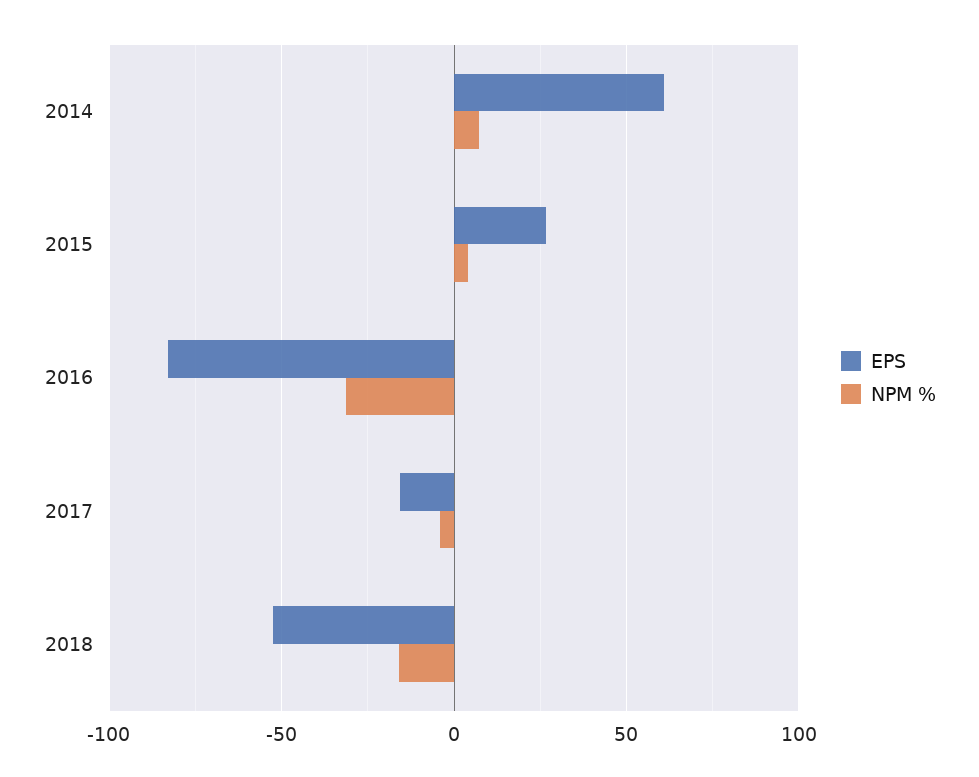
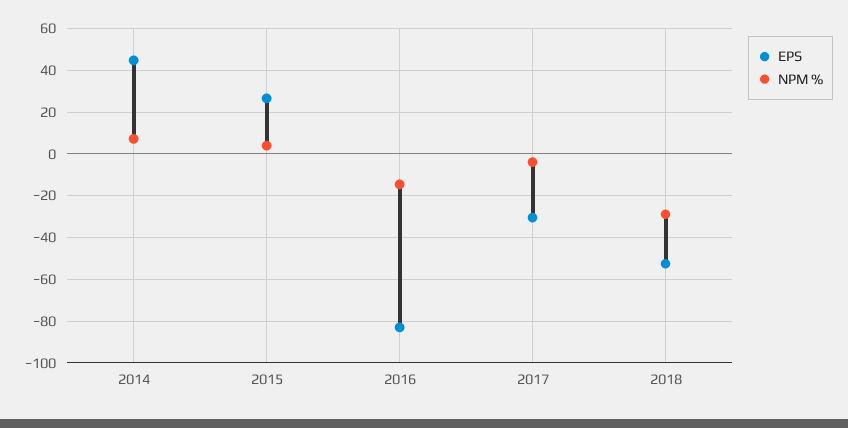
  {
    "EPS": {
-     "2014": 60,
+     "2014": 45,
      "2015": 25,
      "2016": -85,
-     "2017": -15,
+     "2017": -30,
      "2018": -55
    },
    "NPM %": {
      "2014": 5,
      "2015": 5,
-     "2016": -30,
+     "2016": -15,
      "2017": -5,
-     "2018": -15
+     "2018": -30
    }
  }

